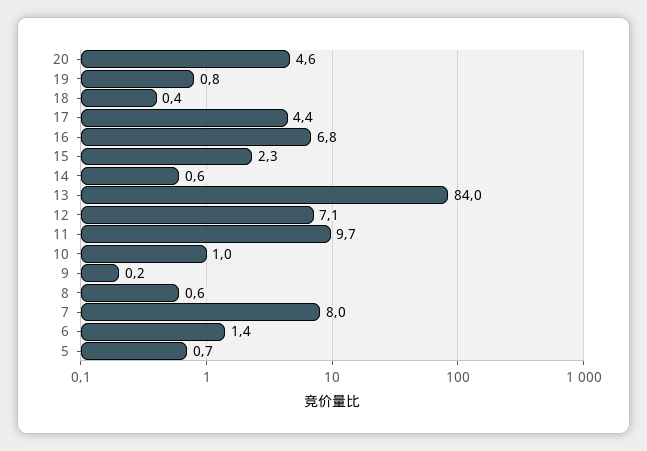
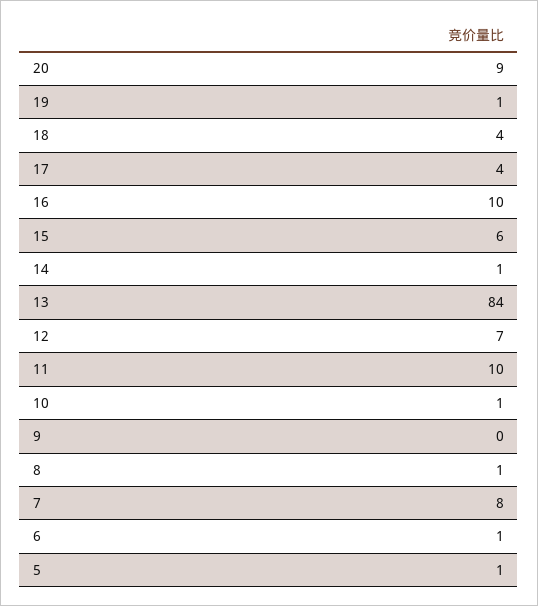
  {
-   "20": 4.6,
+   "20": 9,
    "19": 0.8,
-   "18": 0.4,
+   "18": 4,
    "17": 4.4,
-   "16": 6.8,
+   "16": 10,
-   "15": 2.3,
+   "15": 6,
    "14": 0.6,
    "13": 84,
    "12": 7.1,
    "11": 9.7,
    "10": 1,
    "9": 0.2,
    "8": 0.6,
    "7": 8,
    "6": 1.4,
    "5": 0.7
  }

